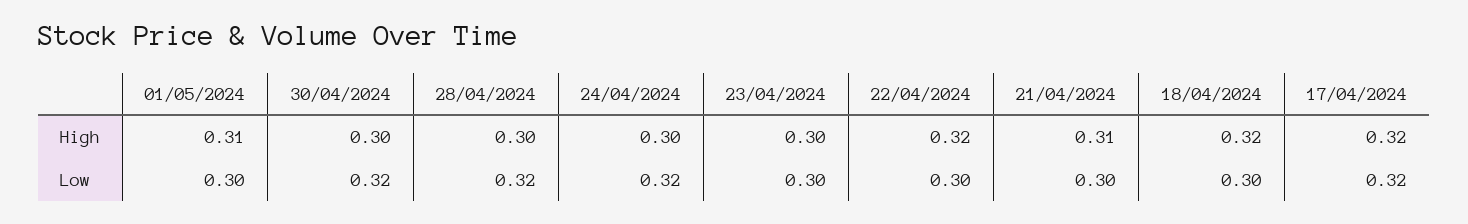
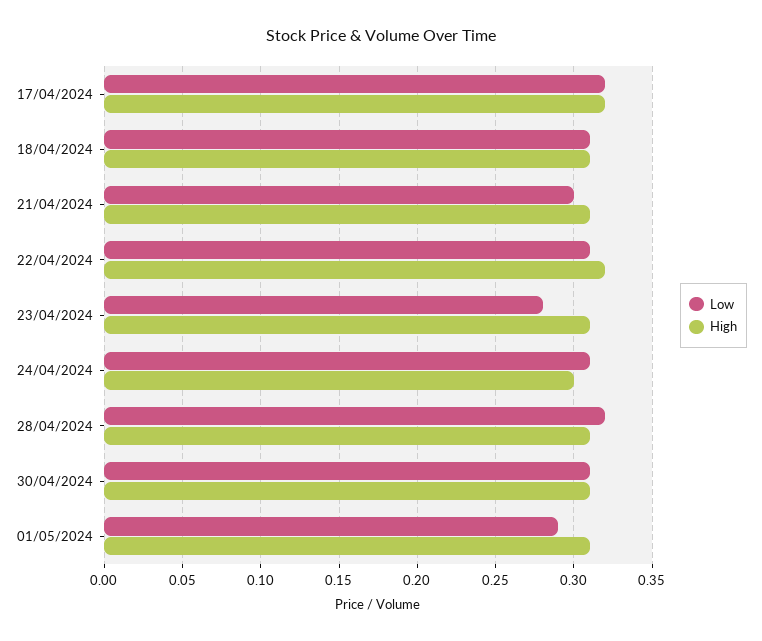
  {
    "High": {
      "01/05/2024": 0.31,
-     "30/04/2024": 0.3,
+     "30/04/2024": 0.31,
-     "28/04/2024": 0.3,
+     "28/04/2024": 0.31,
      "24/04/2024": 0.3,
-     "23/04/2024": 0.3,
+     "23/04/2024": 0.31,
      "22/04/2024": 0.32,
      "21/04/2024": 0.31,
-     "18/04/2024": 0.32,
+     "18/04/2024": 0.31,
      "17/04/2024": 0.32
    },
    "Low": {
-     "01/05/2024": 0.3,
+     "01/05/2024": 0.29,
-     "30/04/2024": 0.32,
+     "30/04/2024": 0.31,
      "28/04/2024": 0.32,
-     "24/04/2024": 0.32,
+     "24/04/2024": 0.31,
-     "23/04/2024": 0.3,
+     "23/04/2024": 0.28,
-     "22/04/2024": 0.3,
+     "22/04/2024": 0.31,
      "21/04/2024": 0.3,
-     "18/04/2024": 0.3,
+     "18/04/2024": 0.31,
      "17/04/2024": 0.32
    }
  }

